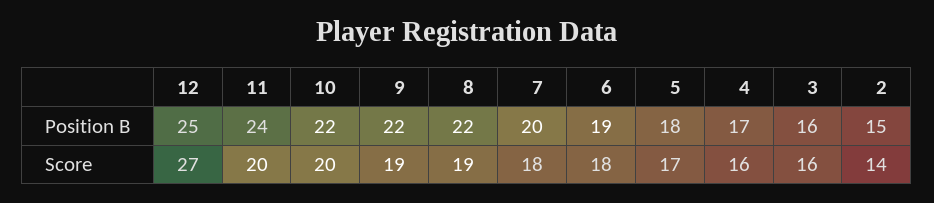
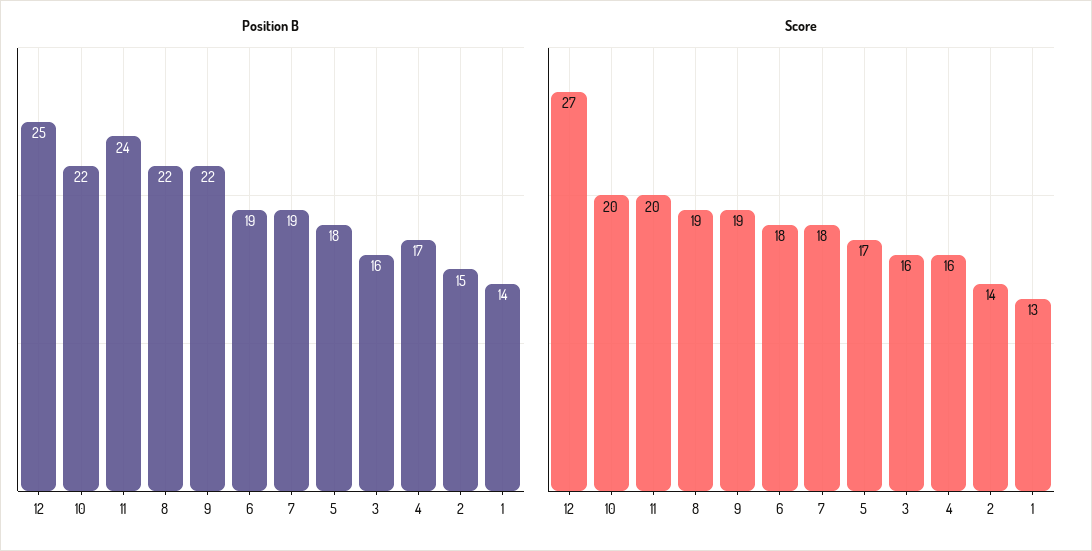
  {
    "Position B": {
      "12": 25,
      "11": 24,
      "10": 22,
      "9": 22,
      "8": 22,
-     "7": 20,
+     "7": 19,
      "6": 19,
      "5": 18,
      "4": 17,
      "3": 16,
-     "2": 15
+     "2": 15,
+     "1": 14
    },
    "Score": {
      "12": 27,
      "11": 20,
      "10": 20,
      "9": 19,
      "8": 19,
      "7": 18,
      "6": 18,
      "5": 17,
      "4": 16,
      "3": 16,
-     "2": 14
+     "2": 14,
+     "1": 13
    }
  }

